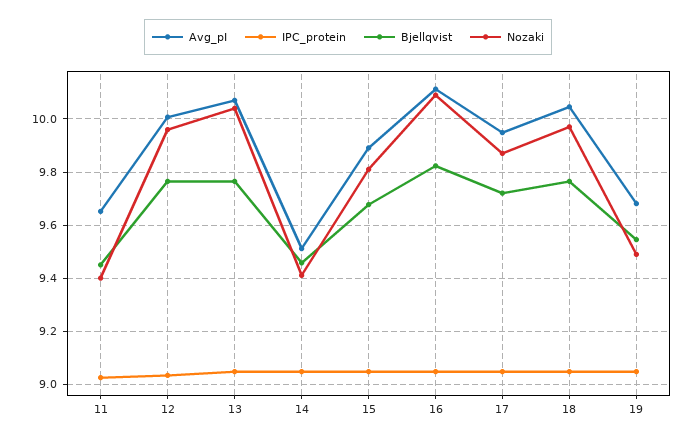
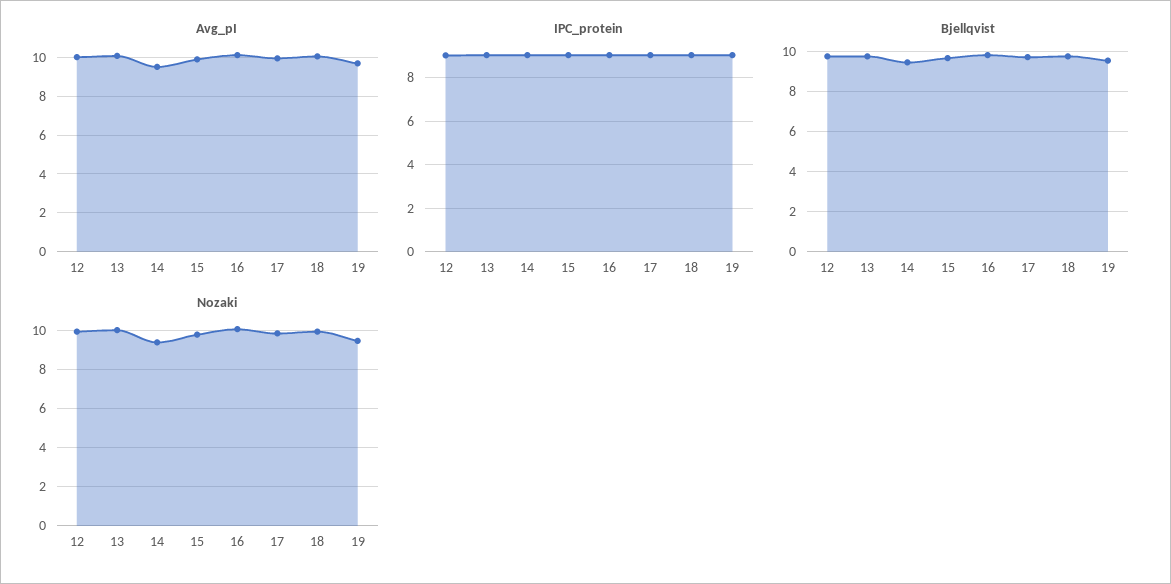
  {
    "Avg_pI": {
-     "11": 9.65,
      "12": 10,
      "13": 10.075,
      "14": 9.5,
      "15": 9.9,
      "16": 10.125,
      "17": 9.95,
      "18": 10.05,
      "19": 9.675
    },
    "IPC_protein": {
-     "11": 9.025,
      "12": 9.025,
      "13": 9.05,
      "14": 9.05,
      "15": 9.05,
      "16": 9.05,
      "17": 9.05,
      "18": 9.05,
      "19": 9.05
    },
    "Bjellqvist": {
-     "11": 9.45,
      "12": 9.775,
      "13": 9.775,
      "14": 9.45,
      "15": 9.675,
      "16": 9.825,
      "17": 9.725,
      "18": 9.775,
      "19": 9.55
    },
    "Nozaki": {
-     "11": 9.4,
      "12": 9.95,
      "13": 10.05,
      "14": 9.4,
      "15": 9.8,
      "16": 10.1,
      "17": 9.875,
      "18": 9.975,
      "19": 9.5
    }
  }

